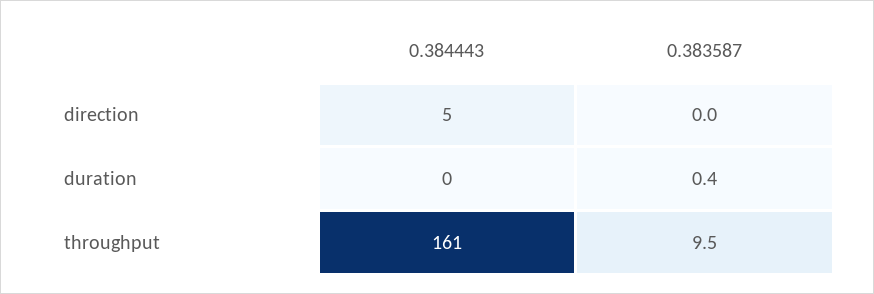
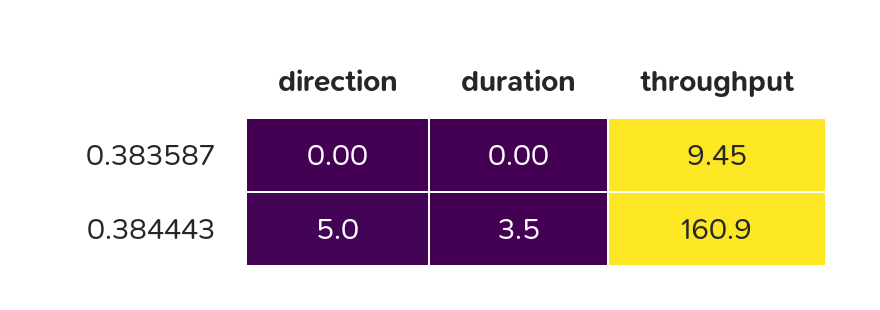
  {
    "0.384443": {
      "direction": 5,
-     "duration": 0,
+     "duration": 3.5,
      "throughput": 160.9
    },
    "0.383587": {
      "direction": 0,
-     "duration": 0.4,
+     "duration": 0,
      "throughput": 9.45
    }
  }

